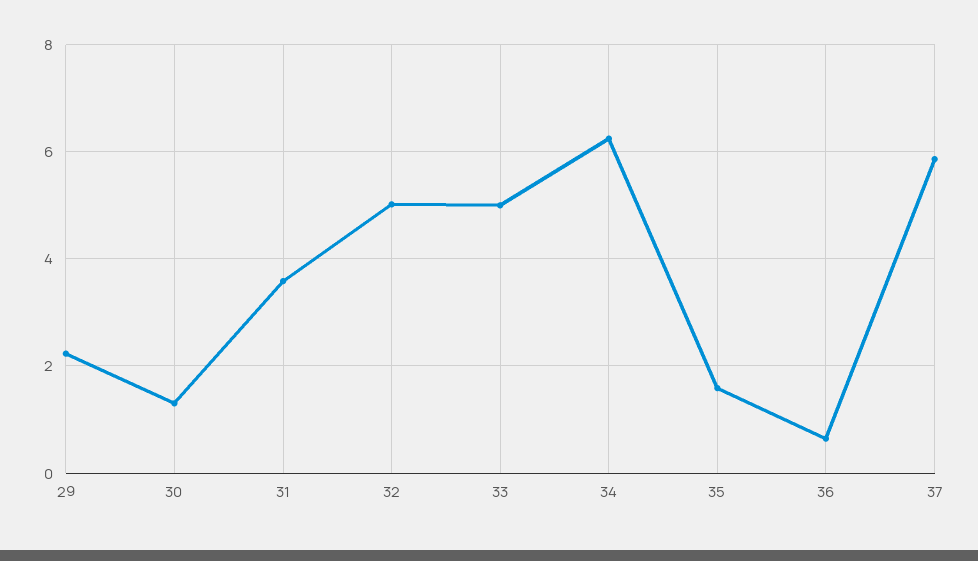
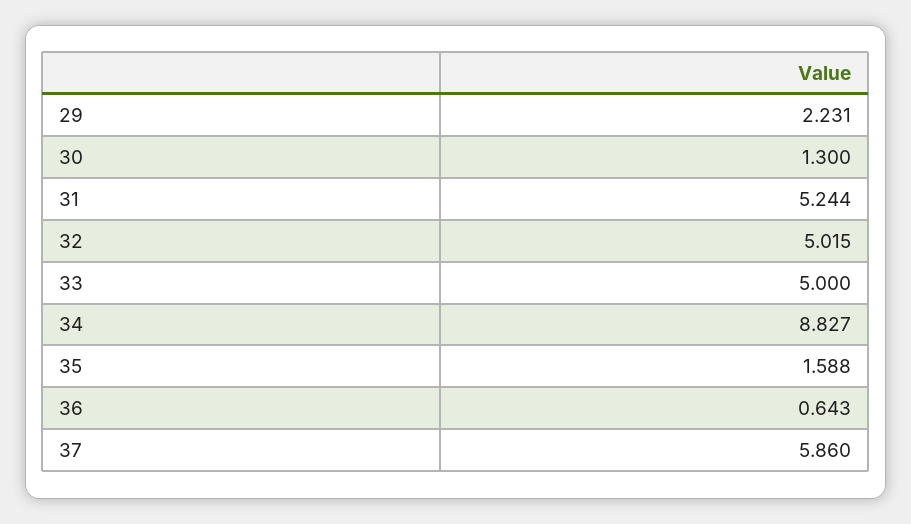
  {
    "29": 2.231,
    "30": 1.3,
-   "31": 3.6,
+   "31": 5.244,
    "32": 5.015,
    "33": 5,
-   "34": 6.2,
+   "34": 8.827,
    "35": 1.588,
    "36": 0.643,
    "37": 5.86
  }

